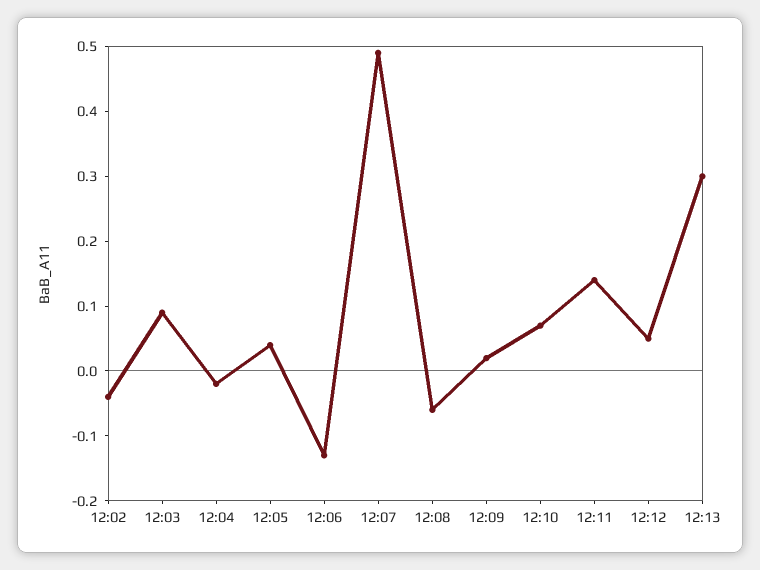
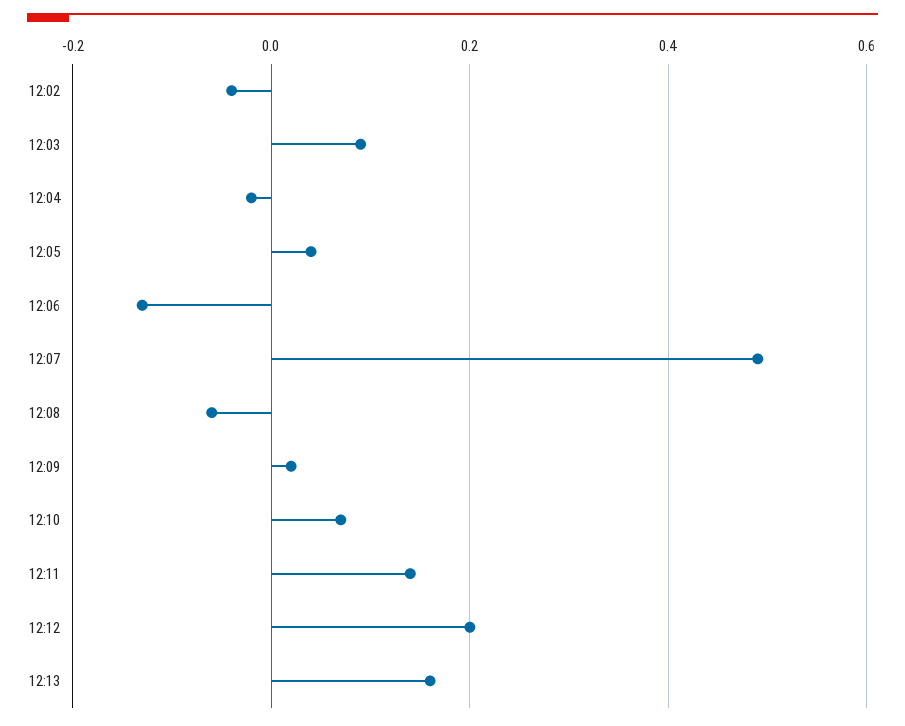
  {
    "12:02": -0.05,
    "12:03": 0.1,
    "12:04": 0,
    "12:05": 0.05,
    "12:06": -0.15,
    "12:07": 0.5,
    "12:08": -0.05,
    "12:09": 0,
    "12:10": 0.05,
    "12:11": 0.15,
-   "12:12": 0.05,
+   "12:12": 0.2,
-   "12:13": 0.3
+   "12:13": 0.15
  }

